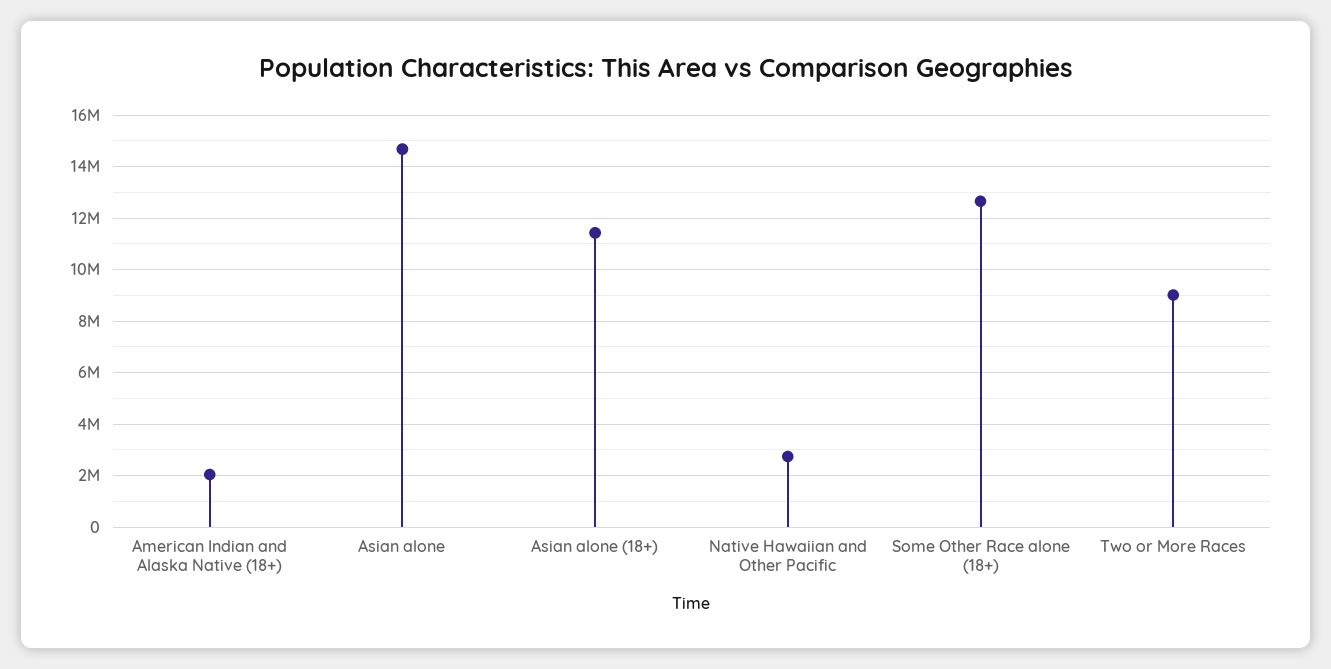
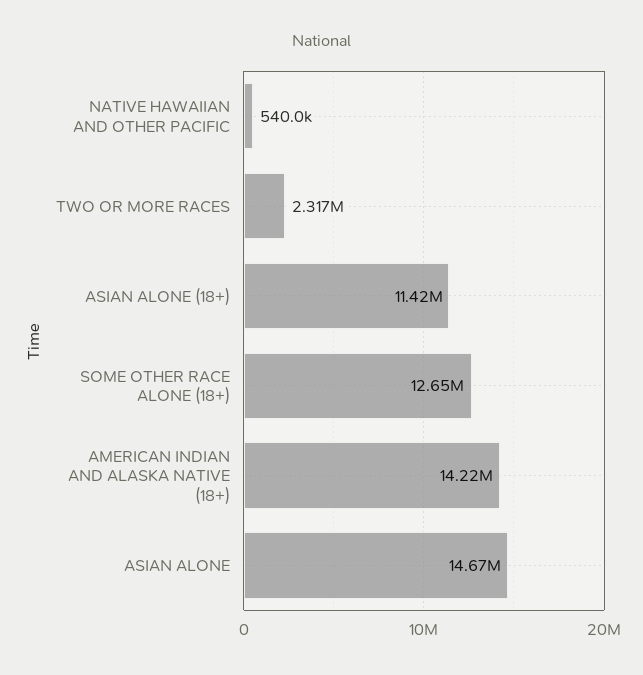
  {
-   "American Indian and Alaska Native (18+)": 2000000,
+   "American Indian and Alaska Native (18+)": 14220000,
    "Asian alone": 14670000,
    "Asian alone (18+)": 11420000,
-   "Native Hawaiian and Other Pacific": 2750000,
+   "Native Hawaiian and Other Pacific": 540000,
    "Some Other Race alone (18+)": 12650000,
-   "Two or More Races": 9000000
+   "Two or More Races": 2317000
  }

